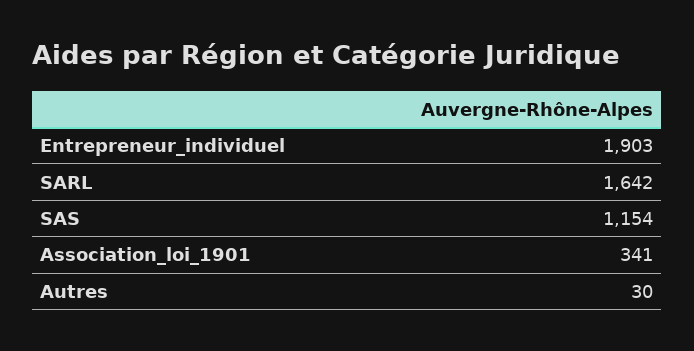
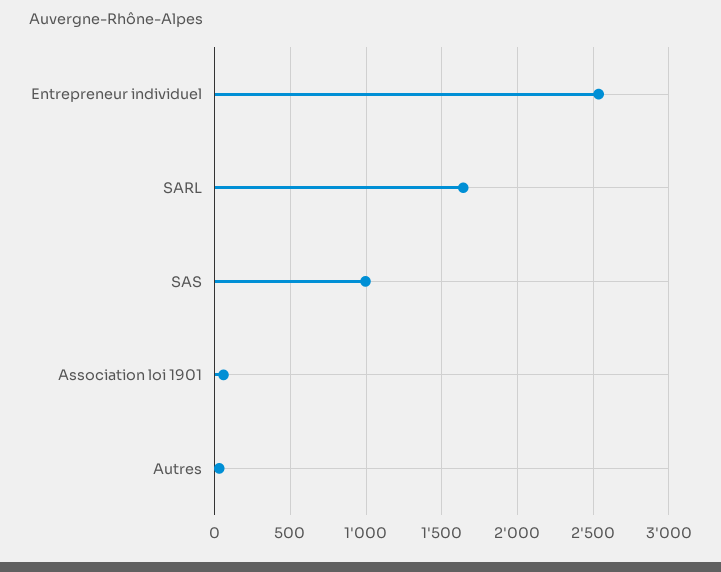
  {
-   "Entrepreneur_individuel": 1903,
+   "Entrepreneur_individuel": 2550,
    "SARL": 1642,
-   "SAS": 1154,
+   "SAS": 1000,
-   "Association_loi_1901": 341,
+   "Association_loi_1901": 50,
    "Autres": 30
  }

